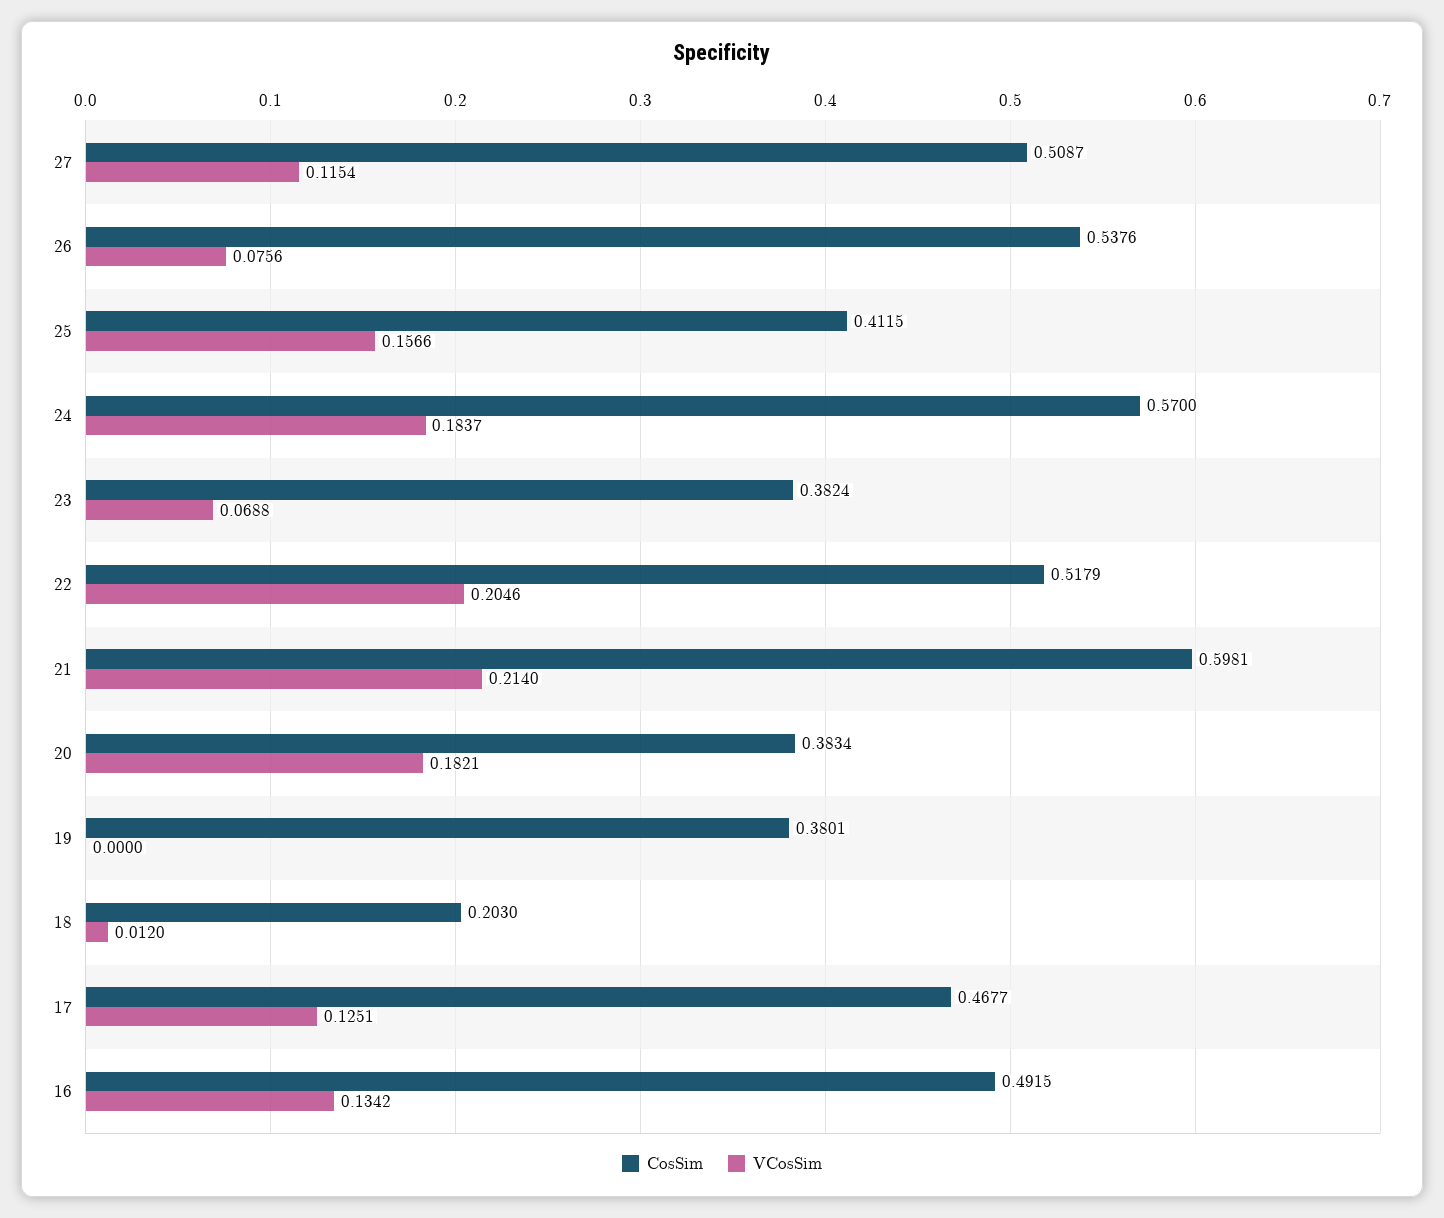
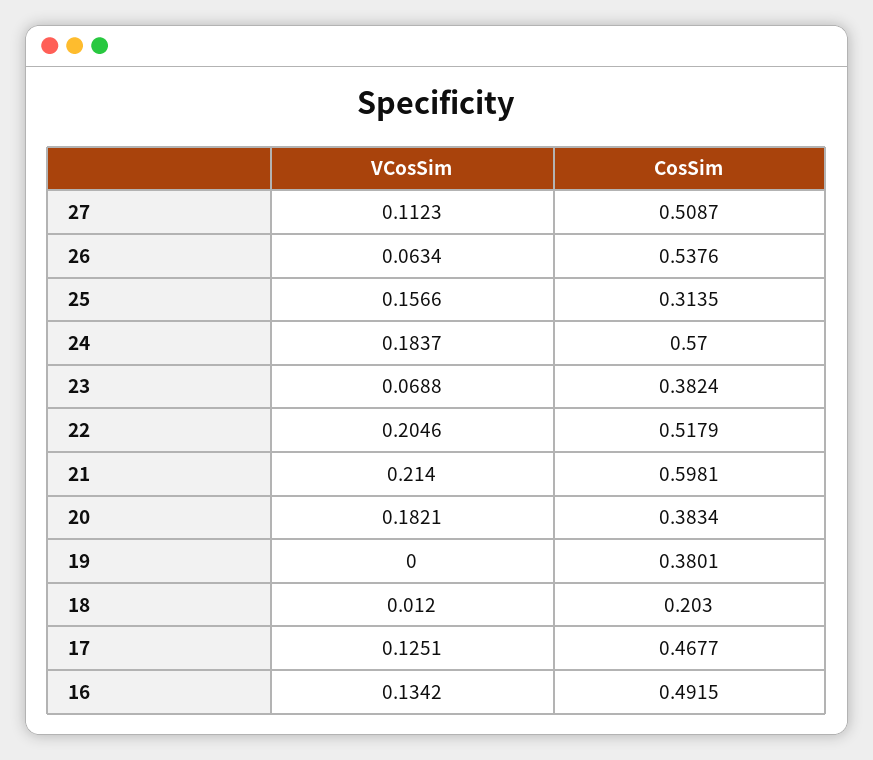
  {
    "CosSim": {
      "27": 0.5087,
      "26": 0.5376,
-     "25": 0.4115,
+     "25": 0.3135,
      "24": 0.57,
      "23": 0.3824,
      "22": 0.5179,
      "21": 0.5981,
      "20": 0.3834,
      "19": 0.3801,
      "18": 0.203,
      "17": 0.4677,
      "16": 0.4915
    },
    "VCosSim": {
-     "27": 0.1154,
+     "27": 0.1123,
-     "26": 0.0756,
+     "26": 0.0634,
      "25": 0.1566,
      "24": 0.1837,
      "23": 0.0688,
      "22": 0.2046,
      "21": 0.214,
      "20": 0.1821,
      "19": 0,
      "18": 0.012,
      "17": 0.1251,
      "16": 0.1342
    }
  }

